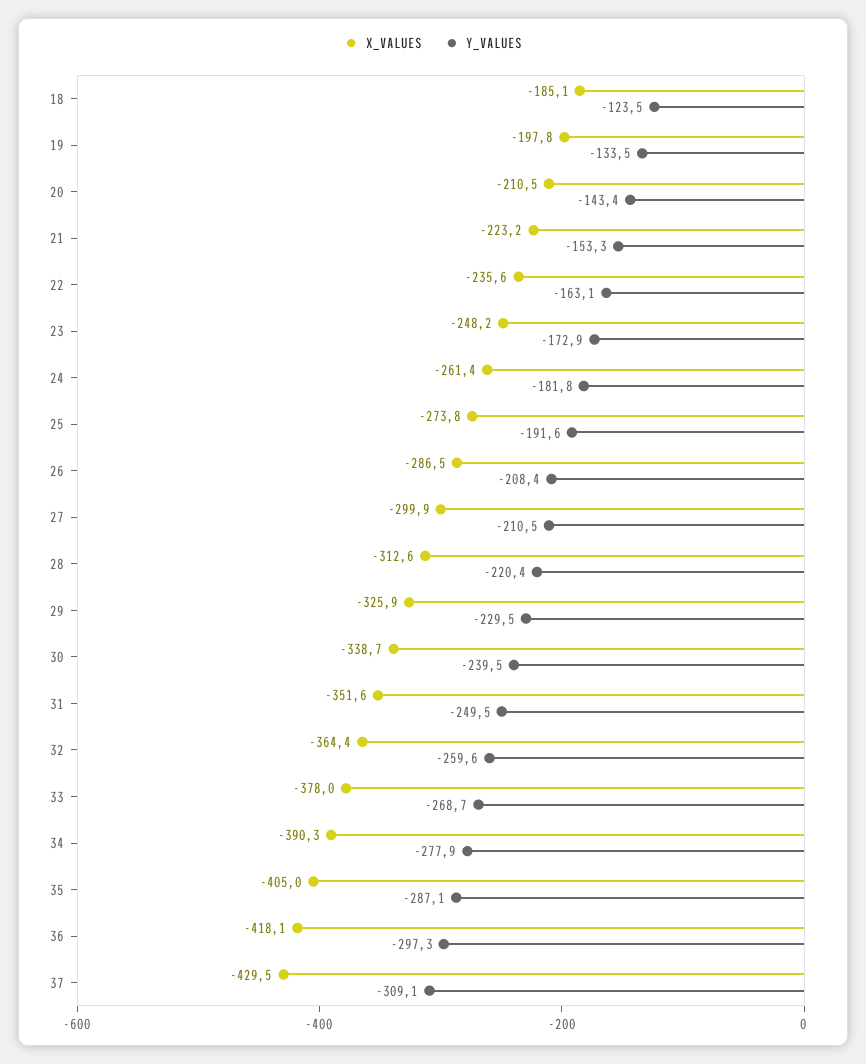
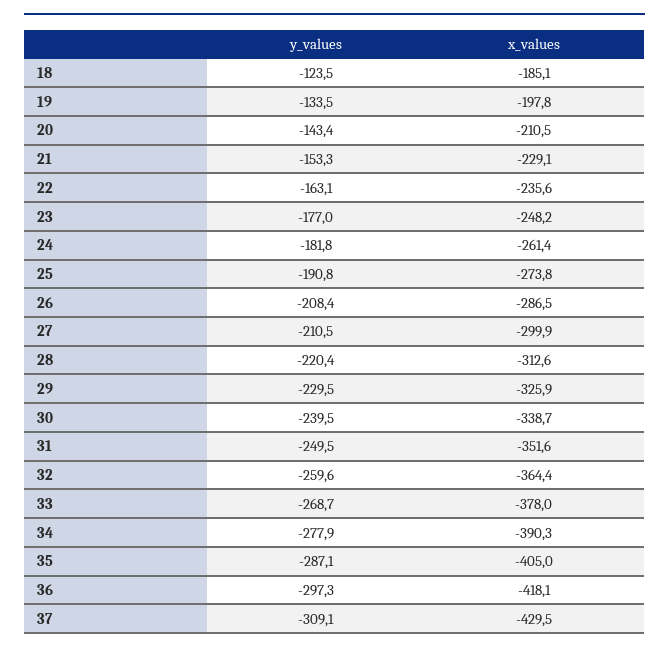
  {
    "X_VALUES": {
      "18": -185.1,
      "19": -197.8,
      "20": -210.5,
-     "21": -223.2,
+     "21": -229.1,
      "22": -235.6,
      "23": -248.2,
      "24": -261.4,
      "25": -273.8,
      "26": -286.5,
      "27": -299.9,
      "28": -312.6,
      "29": -325.9,
      "30": -338.7,
      "31": -351.6,
      "32": -364.4,
      "33": -378,
      "34": -390.3,
      "35": -405,
      "36": -418.1,
      "37": -429.5
    },
    "Y_VALUES": {
      "18": -123.5,
      "19": -133.5,
      "20": -143.4,
      "21": -153.3,
      "22": -163.1,
-     "23": -172.9,
+     "23": -177,
      "24": -181.8,
-     "25": -191.6,
+     "25": -190.8,
      "26": -208.4,
      "27": -210.5,
      "28": -220.4,
      "29": -229.5,
      "30": -239.5,
      "31": -249.5,
      "32": -259.6,
      "33": -268.7,
      "34": -277.9,
      "35": -287.1,
      "36": -297.3,
      "37": -309.1
    }
  }

